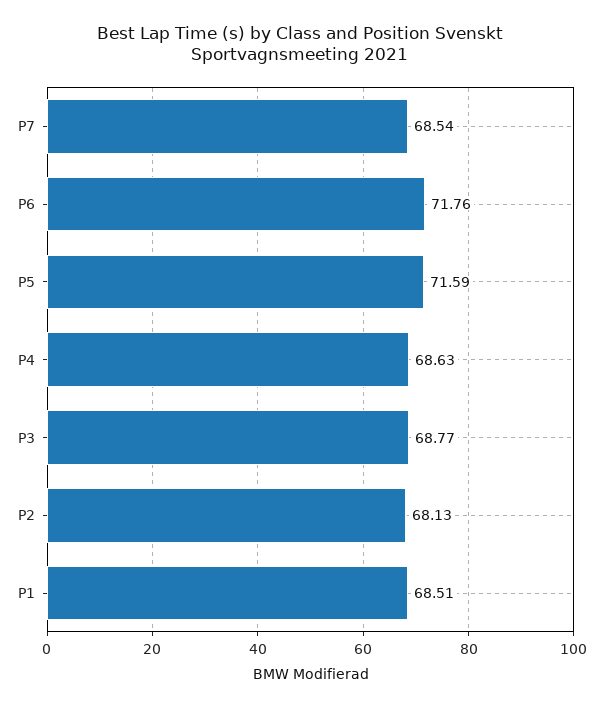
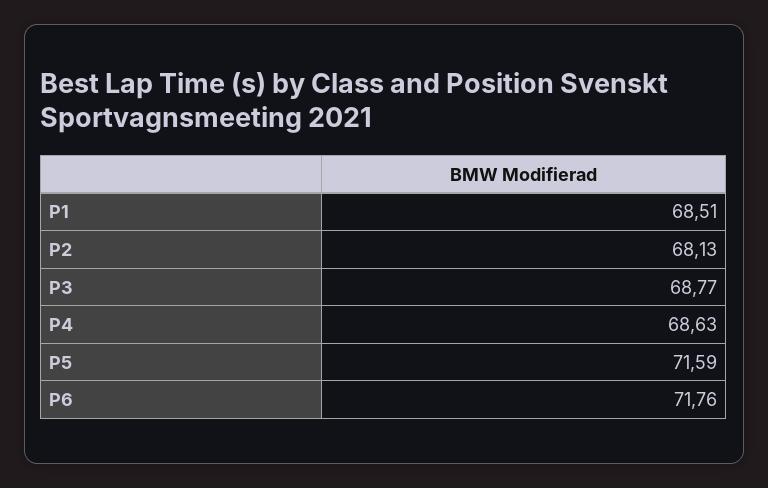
  {
-   "P7": 68.54,
    "P6": 71.76,
    "P5": 71.59,
    "P4": 68.63,
    "P3": 68.77,
    "P2": 68.13,
    "P1": 68.51
  }

